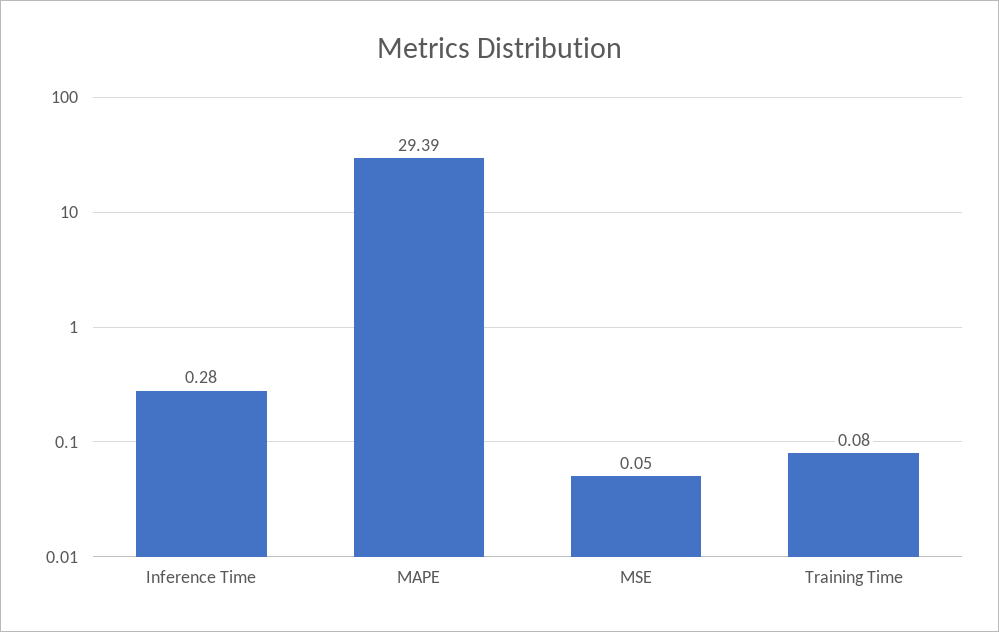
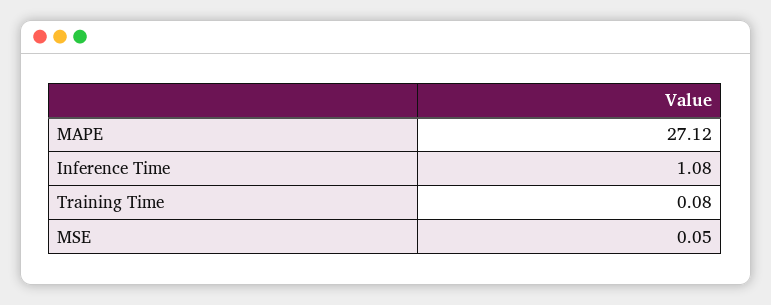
  {
-   "Inference Time": 0.28,
+   "Inference Time": 1.08,
-   "MAPE": 29.39,
+   "MAPE": 27.12,
    "MSE": 0.05,
    "Training Time": 0.08
  }

